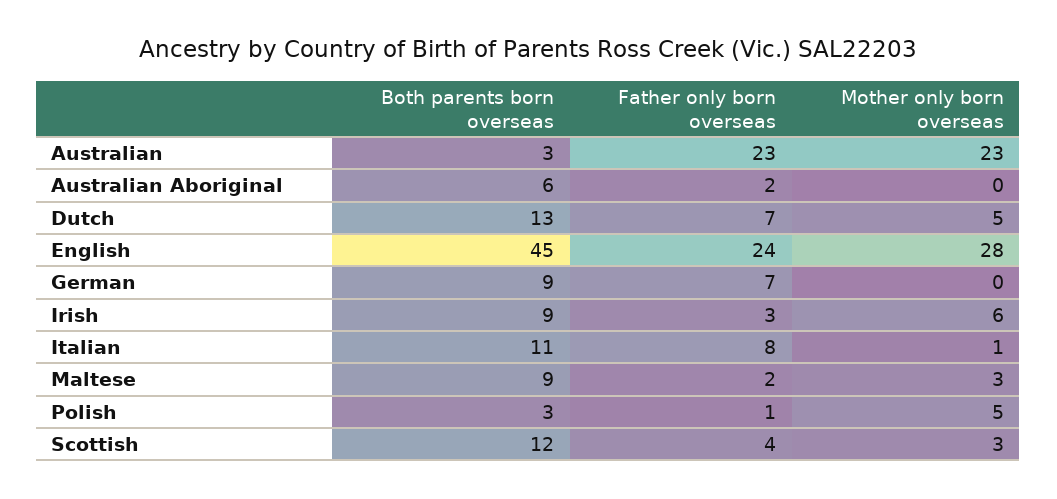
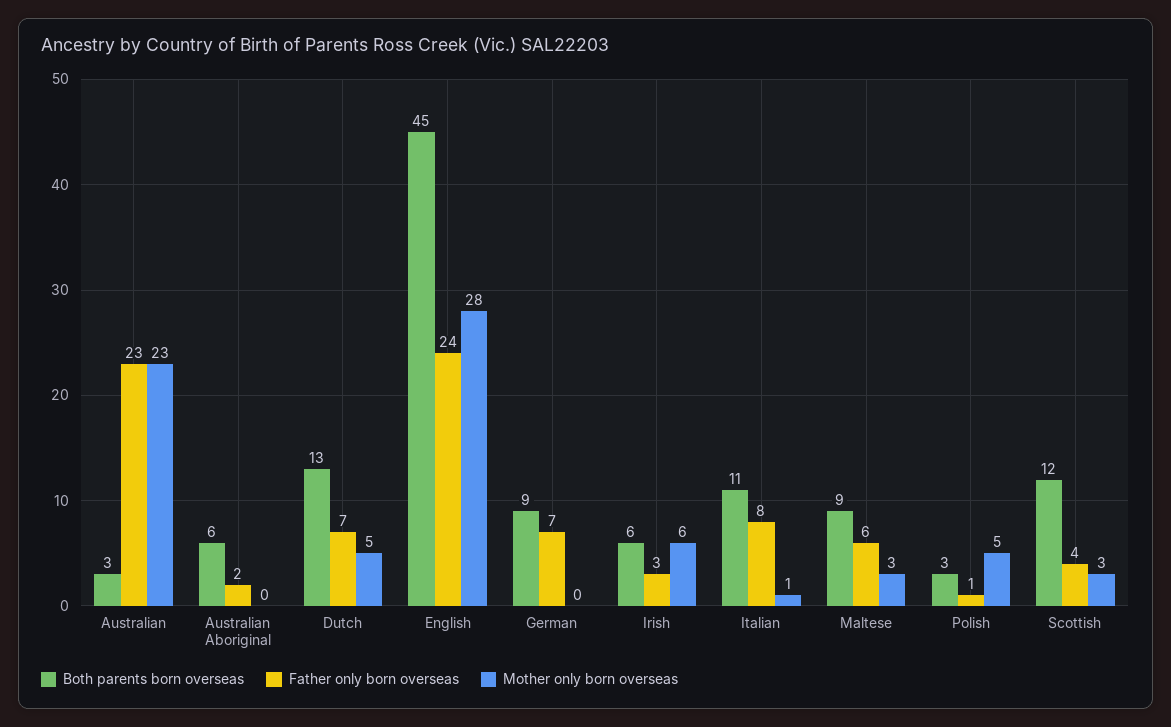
  {
    "Both parents born overseas": {
      "Australian": 3,
      "Australian Aboriginal": 6,
      "Dutch": 13,
      "English": 45,
      "German": 9,
-     "Irish": 9,
+     "Irish": 6,
      "Italian": 11,
      "Maltese": 9,
      "Polish": 3,
      "Scottish": 12
    },
    "Father only born overseas": {
      "Australian": 23,
      "Australian Aboriginal": 2,
      "Dutch": 7,
      "English": 24,
      "German": 7,
      "Irish": 3,
      "Italian": 8,
-     "Maltese": 2,
+     "Maltese": 6,
      "Polish": 1,
      "Scottish": 4
    },
    "Mother only born overseas": {
      "Australian": 23,
      "Australian Aboriginal": 0,
      "Dutch": 5,
      "English": 28,
      "German": 0,
      "Irish": 6,
      "Italian": 1,
      "Maltese": 3,
      "Polish": 5,
      "Scottish": 3
    }
  }

